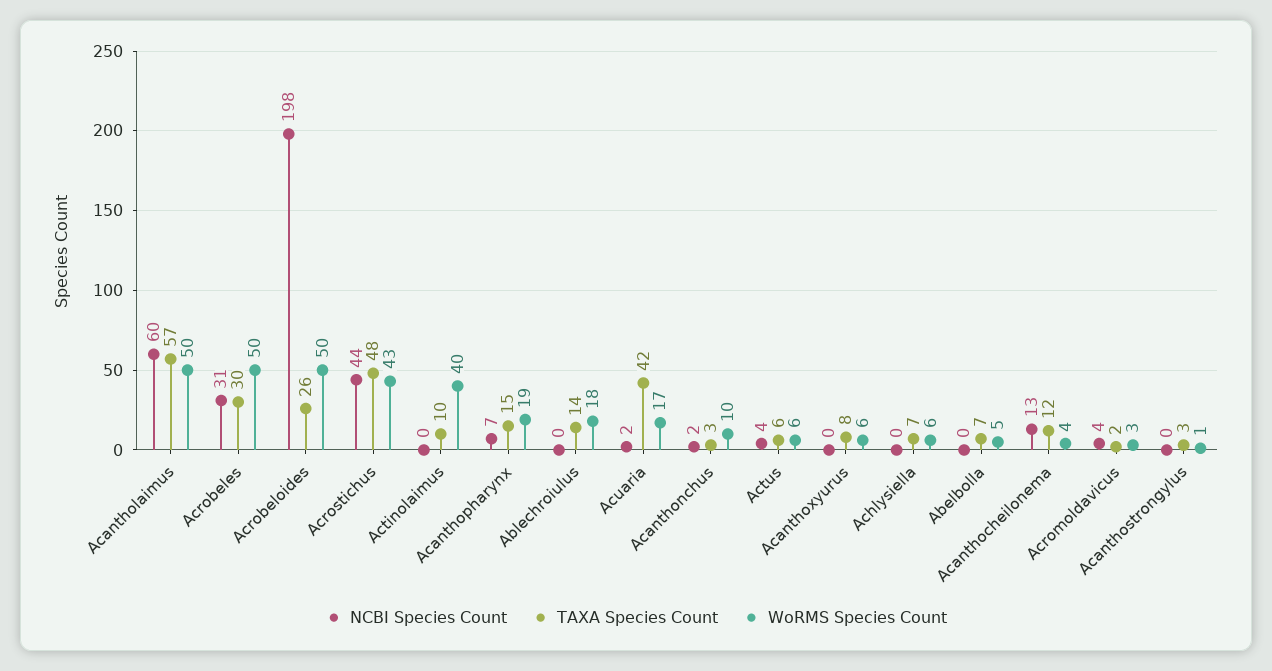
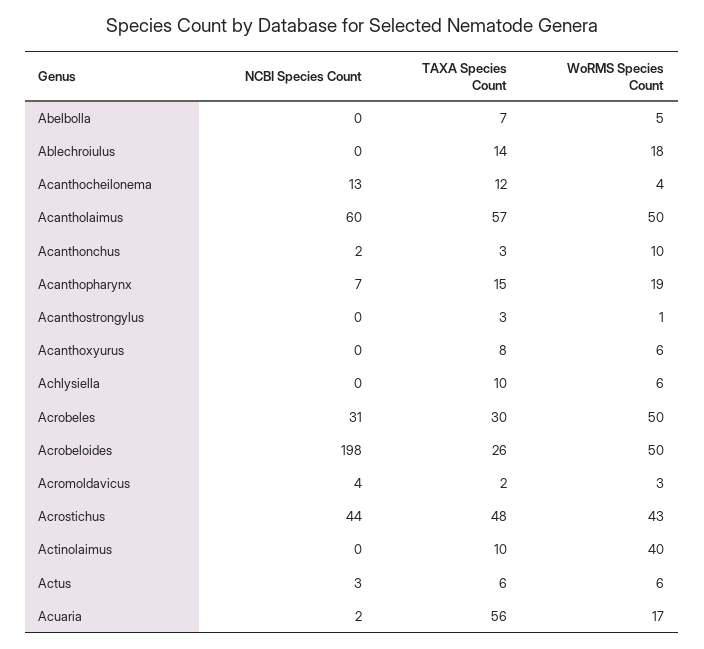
  {
    "NCBI Species Count": {
      "Acantholaimus": 60,
      "Acrobeles": 31,
      "Acrobeloides": 198,
      "Acrostichus": 44,
      "Actinolaimus": 0,
      "Acanthopharynx": 7,
      "Ablechroiulus": 0,
      "Acuaria": 2,
      "Acanthonchus": 2,
-     "Actus": 4,
+     "Actus": 3,
      "Acanthoxyurus": 0,
      "Achlysiella": 0,
      "Abelbolla": 0,
      "Acanthocheilonema": 13,
      "Acromoldavicus": 4,
      "Acanthostrongylus": 0
    },
    "TAXA Species Count": {
      "Acantholaimus": 57,
      "Acrobeles": 30,
      "Acrobeloides": 26,
      "Acrostichus": 48,
      "Actinolaimus": 10,
      "Acanthopharynx": 15,
      "Ablechroiulus": 14,
-     "Acuaria": 42,
+     "Acuaria": 56,
      "Acanthonchus": 3,
      "Actus": 6,
      "Acanthoxyurus": 8,
-     "Achlysiella": 7,
+     "Achlysiella": 10,
      "Abelbolla": 7,
      "Acanthocheilonema": 12,
      "Acromoldavicus": 2,
      "Acanthostrongylus": 3
    },
    "WoRMS Species Count": {
      "Acantholaimus": 50,
      "Acrobeles": 50,
      "Acrobeloides": 50,
      "Acrostichus": 43,
      "Actinolaimus": 40,
      "Acanthopharynx": 19,
      "Ablechroiulus": 18,
      "Acuaria": 17,
      "Acanthonchus": 10,
      "Actus": 6,
      "Acanthoxyurus": 6,
      "Achlysiella": 6,
      "Abelbolla": 5,
      "Acanthocheilonema": 4,
      "Acromoldavicus": 3,
      "Acanthostrongylus": 1
    }
  }

